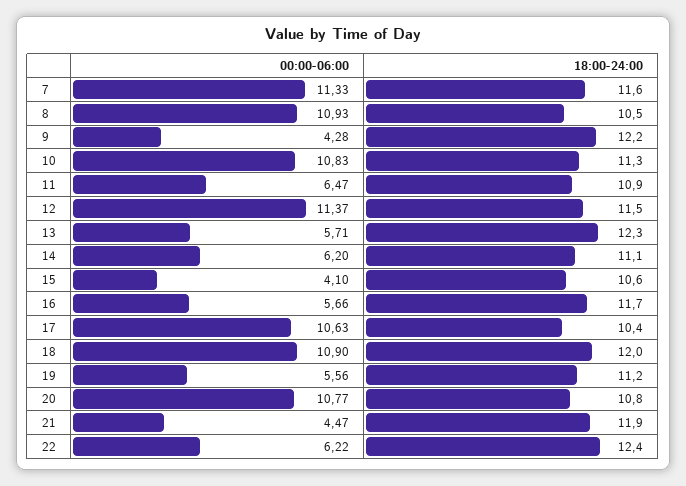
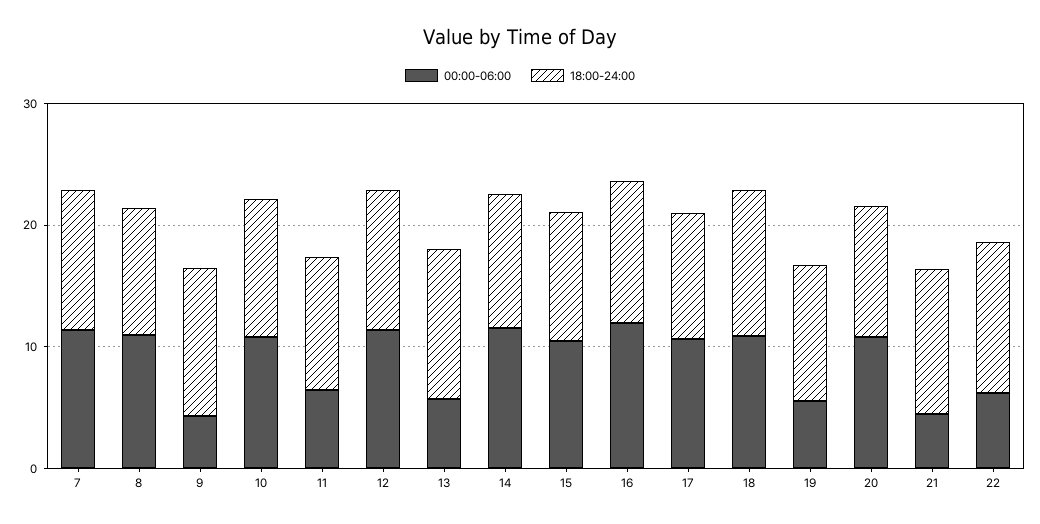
  {
    "00:00-06:00": {
      "7": 11.33,
      "8": 10.93,
      "9": 4.28,
      "10": 10.83,
      "11": 6.47,
      "12": 11.37,
      "13": 5.71,
-     "14": 6.2,
+     "14": 12,
-     "15": 4.1,
+     "15": 10,
-     "16": 5.66,
+     "16": 12,
      "17": 10.63,
      "18": 10.9,
      "19": 5.56,
      "20": 10.77,
      "21": 4.47,
      "22": 6.22
    },
    "18:00-24:00": {
      "7": 11.6,
      "8": 10.5,
      "9": 12.2,
      "10": 11.3,
      "11": 10.9,
      "12": 11.5,
      "13": 12.3,
      "14": 11.1,
      "15": 10.6,
      "16": 11.7,
      "17": 10.4,
      "18": 12,
      "19": 11.2,
      "20": 10.8,
      "21": 11.9,
      "22": 12.4
    }
  }

